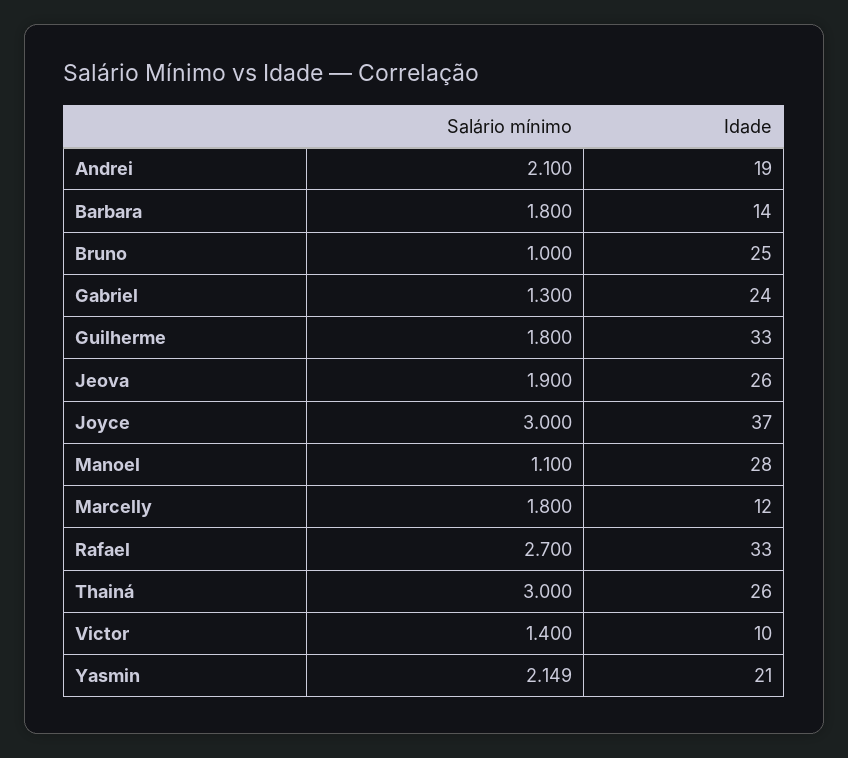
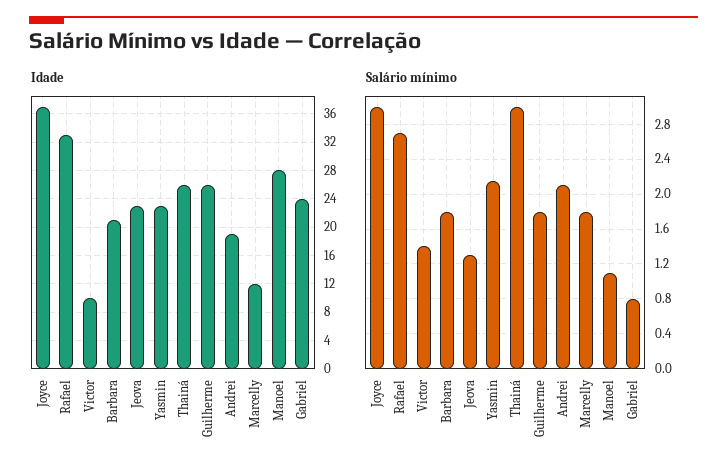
  {
    "Salário mínimo": {
      "Andrei": 2.1,
      "Barbara": 1.8,
-     "Bruno": 1,
-     "Gabriel": 1.3,
+     "Gabriel": 0.8,
      "Guilherme": 1.8,
-     "Jeova": 1.9,
+     "Jeova": 1.3,
      "Joyce": 3,
      "Manoel": 1.1,
      "Marcelly": 1.8,
      "Rafael": 2.7,
      "Thainá": 3,
      "Victor": 1.4,
      "Yasmin": 2.149
    },
    "Idade": {
      "Andrei": 19,
-     "Barbara": 14,
+     "Barbara": 21,
-     "Bruno": 25,
      "Gabriel": 24,
-     "Guilherme": 33,
+     "Guilherme": 26,
-     "Jeova": 26,
+     "Jeova": 23,
      "Joyce": 37,
      "Manoel": 28,
      "Marcelly": 12,
      "Rafael": 33,
      "Thainá": 26,
      "Victor": 10,
-     "Yasmin": 21
+     "Yasmin": 23
    }
  }

